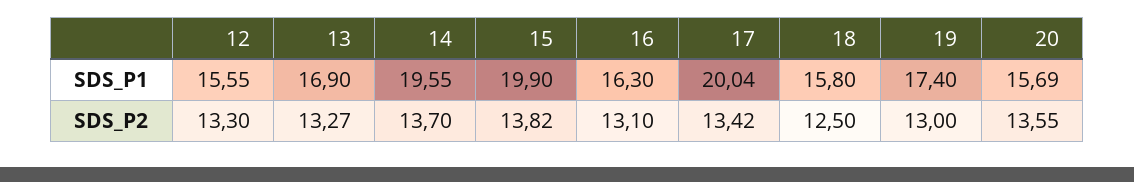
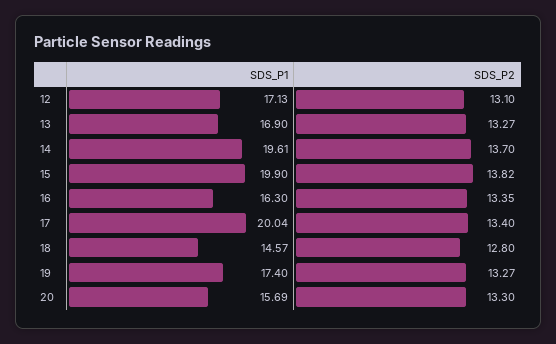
  {
    "12": {
-     "SDS_P1": 15.55,
+     "SDS_P1": 17.13,
-     "SDS_P2": 13.3
+     "SDS_P2": 13.1
    },
    "13": {
      "SDS_P1": 16.9,
      "SDS_P2": 13.27
    },
    "14": {
-     "SDS_P1": 19.55,
+     "SDS_P1": 19.61,
      "SDS_P2": 13.7
    },
    "15": {
      "SDS_P1": 19.9,
      "SDS_P2": 13.82
    },
    "16": {
      "SDS_P1": 16.3,
-     "SDS_P2": 13.1
+     "SDS_P2": 13.35
    },
    "17": {
      "SDS_P1": 20.04,
-     "SDS_P2": 13.42
+     "SDS_P2": 13.4
    },
    "18": {
-     "SDS_P1": 15.8,
+     "SDS_P1": 14.57,
-     "SDS_P2": 12.5
+     "SDS_P2": 12.8
    },
    "19": {
      "SDS_P1": 17.4,
-     "SDS_P2": 13
+     "SDS_P2": 13.27
    },
    "20": {
      "SDS_P1": 15.69,
-     "SDS_P2": 13.55
+     "SDS_P2": 13.3
    }
  }

